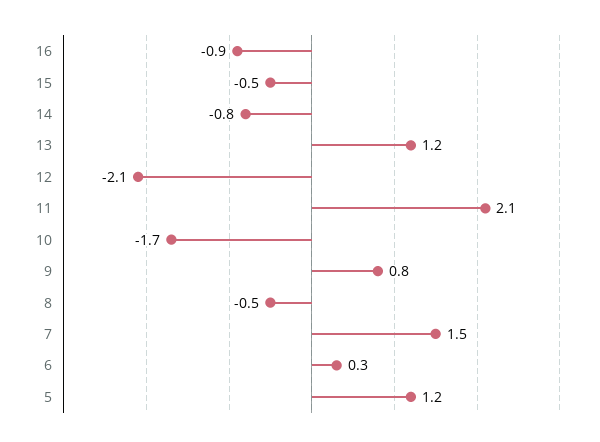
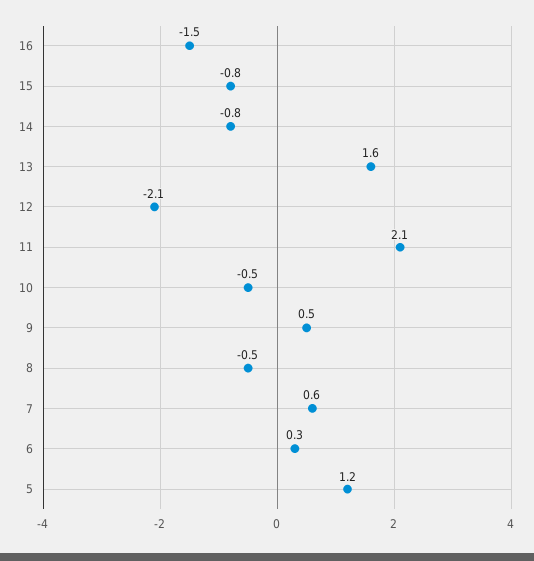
  {
-   "16": -0.9,
+   "16": -1.5,
-   "15": -0.5,
+   "15": -0.8,
    "14": -0.8,
-   "13": 1.2,
+   "13": 1.6,
    "12": -2.1,
    "11": 2.1,
-   "10": -1.7,
+   "10": -0.5,
-   "9": 0.8,
+   "9": 0.5,
    "8": -0.5,
-   "7": 1.5,
+   "7": 0.6,
    "6": 0.3,
    "5": 1.2
  }

